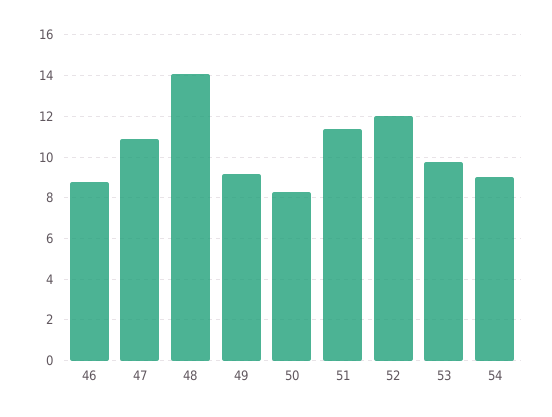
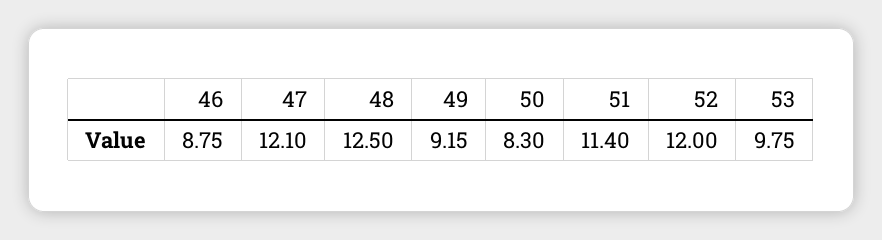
  {
    "46": 8.75,
-   "47": 11,
+   "47": 12.1,
-   "48": 14,
+   "48": 12.5,
    "49": 9.15,
    "50": 8.3,
    "51": 11.4,
    "52": 12,
-   "53": 9.75,
+   "53": 9.75
-   "54": 9
  }

